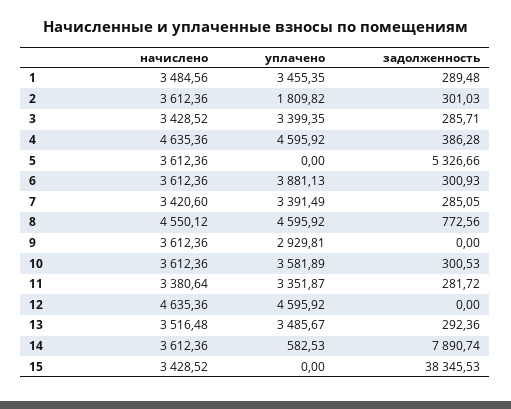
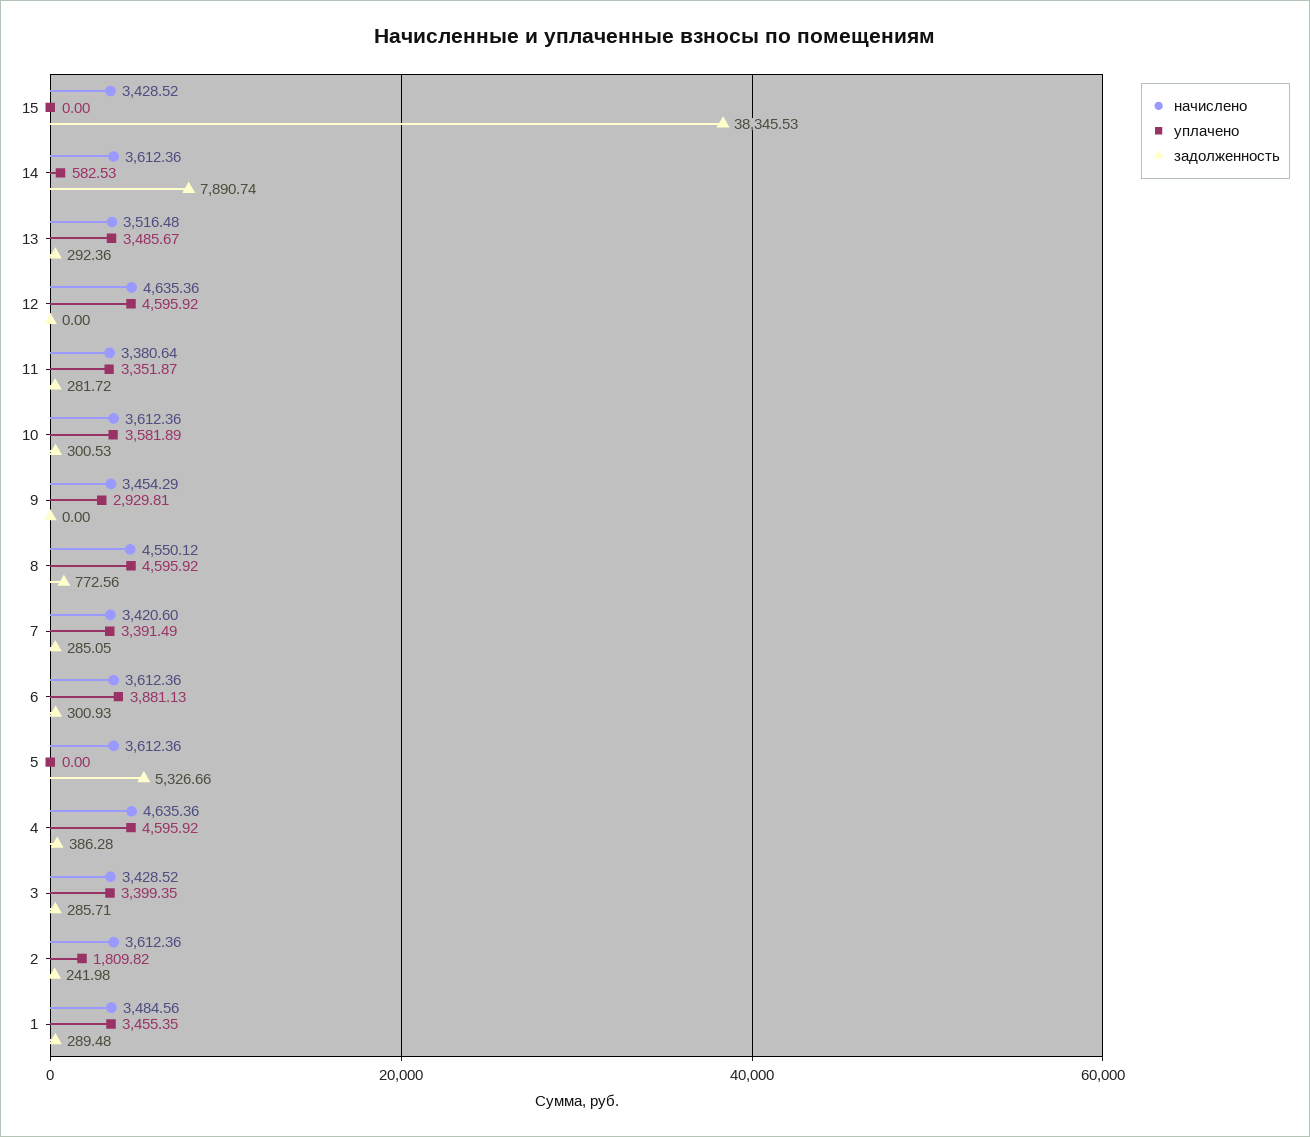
  {
    "начислено": {
      "1": 3484.56,
      "2": 3612.36,
      "3": 3428.52,
      "4": 4635.36,
      "5": 3612.36,
      "6": 3612.36,
      "7": 3420.6,
      "8": 4550.12,
-     "9": 3612.36,
+     "9": 3454.29,
      "10": 3612.36,
      "11": 3380.64,
      "12": 4635.36,
      "13": 3516.48,
      "14": 3612.36,
      "15": 3428.52
    },
    "уплачено": {
      "1": 3455.35,
      "2": 1809.82,
      "3": 3399.35,
      "4": 4595.92,
      "5": 0,
      "6": 3881.13,
      "7": 3391.49,
      "8": 4595.92,
      "9": 2929.81,
      "10": 3581.89,
      "11": 3351.87,
      "12": 4595.92,
      "13": 3485.67,
      "14": 582.53,
      "15": 0
    },
    "задолженность": {
      "1": 289.48,
-     "2": 301.03,
+     "2": 241.98,
      "3": 285.71,
      "4": 386.28,
      "5": 5326.66,
      "6": 300.93,
      "7": 285.05,
      "8": 772.56,
      "9": 0,
      "10": 300.53,
      "11": 281.72,
      "12": 0,
      "13": 292.36,
      "14": 7890.74,
      "15": 38345.53
    }
  }

